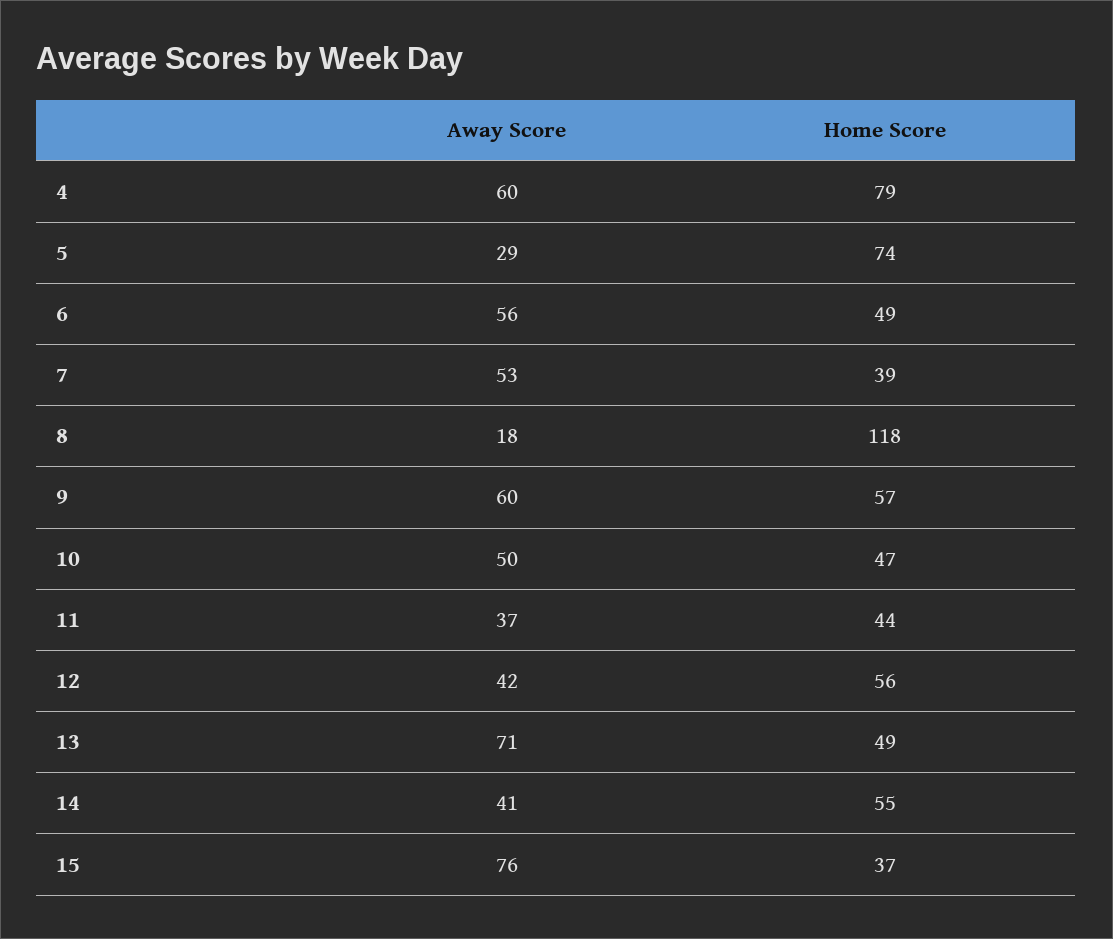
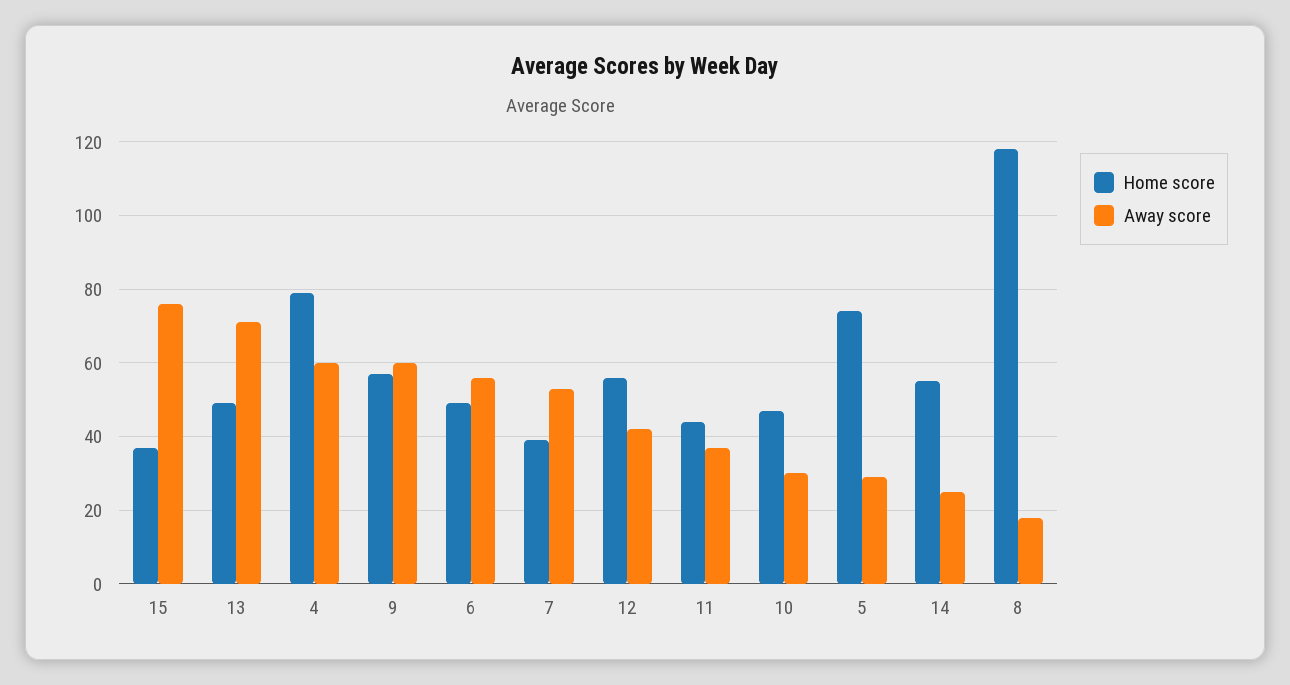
  {
    "Away Score": {
      "4": 60,
      "5": 29,
      "6": 56,
      "7": 53,
      "8": 18,
      "9": 60,
-     "10": 50,
+     "10": 30,
      "11": 37,
      "12": 42,
      "13": 71,
-     "14": 41,
+     "14": 25,
      "15": 76
    },
    "Home Score": {
      "4": 79,
      "5": 74,
      "6": 49,
      "7": 39,
      "8": 118,
      "9": 57,
      "10": 47,
      "11": 44,
      "12": 56,
      "13": 49,
      "14": 55,
      "15": 37
    }
  }

